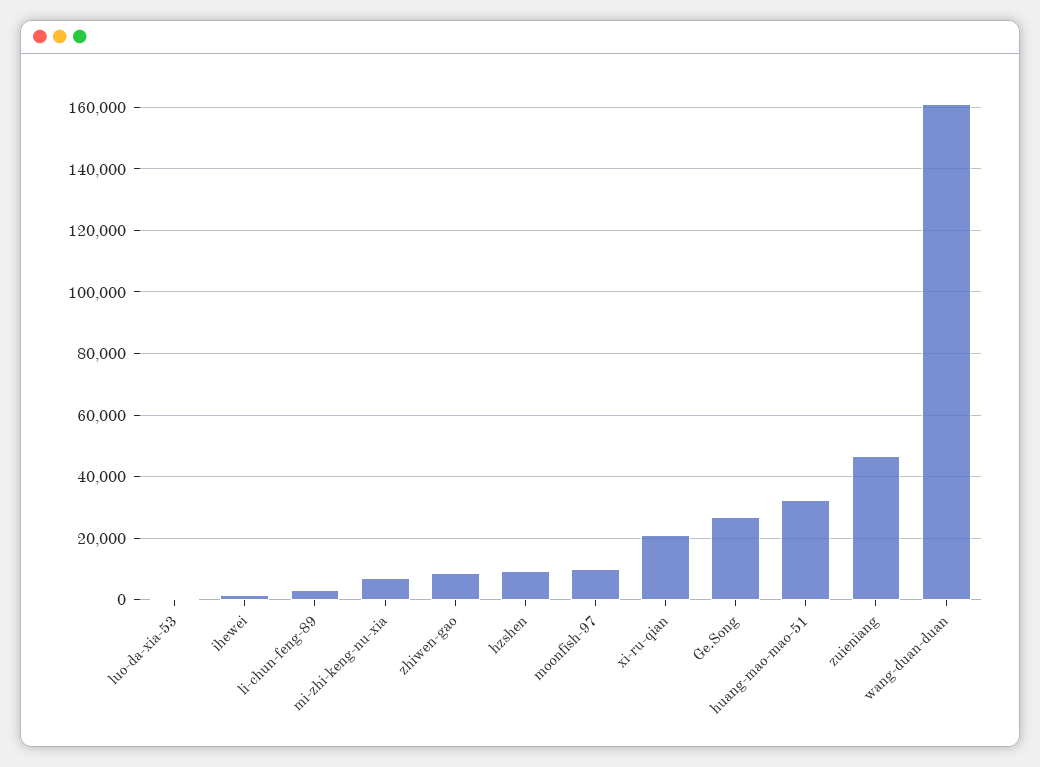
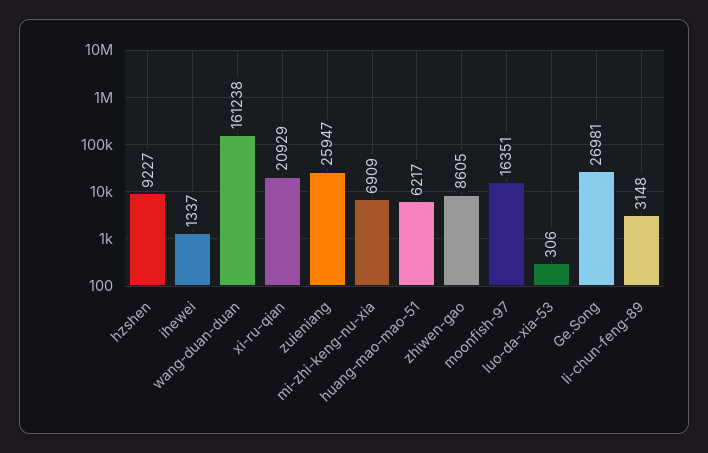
  {
    "luo-da-xia-53": 306,
    "ihewei": 1337,
    "li-chun-feng-89": 3148,
    "mi-zhi-keng-nu-xia": 6909,
    "zhiwen-gao": 8605,
    "hzshen": 9227,
-   "moonfish-97": 10000,
+   "moonfish-97": 16351,
    "xi-ru-qian": 20929,
    "Ge.Song": 26981,
-   "huang-mao-mao-51": 32000,
+   "huang-mao-mao-51": 6217,
-   "zuieniang": 46000,
+   "zuieniang": 25947,
    "wang-duan-duan": 161238
  }

